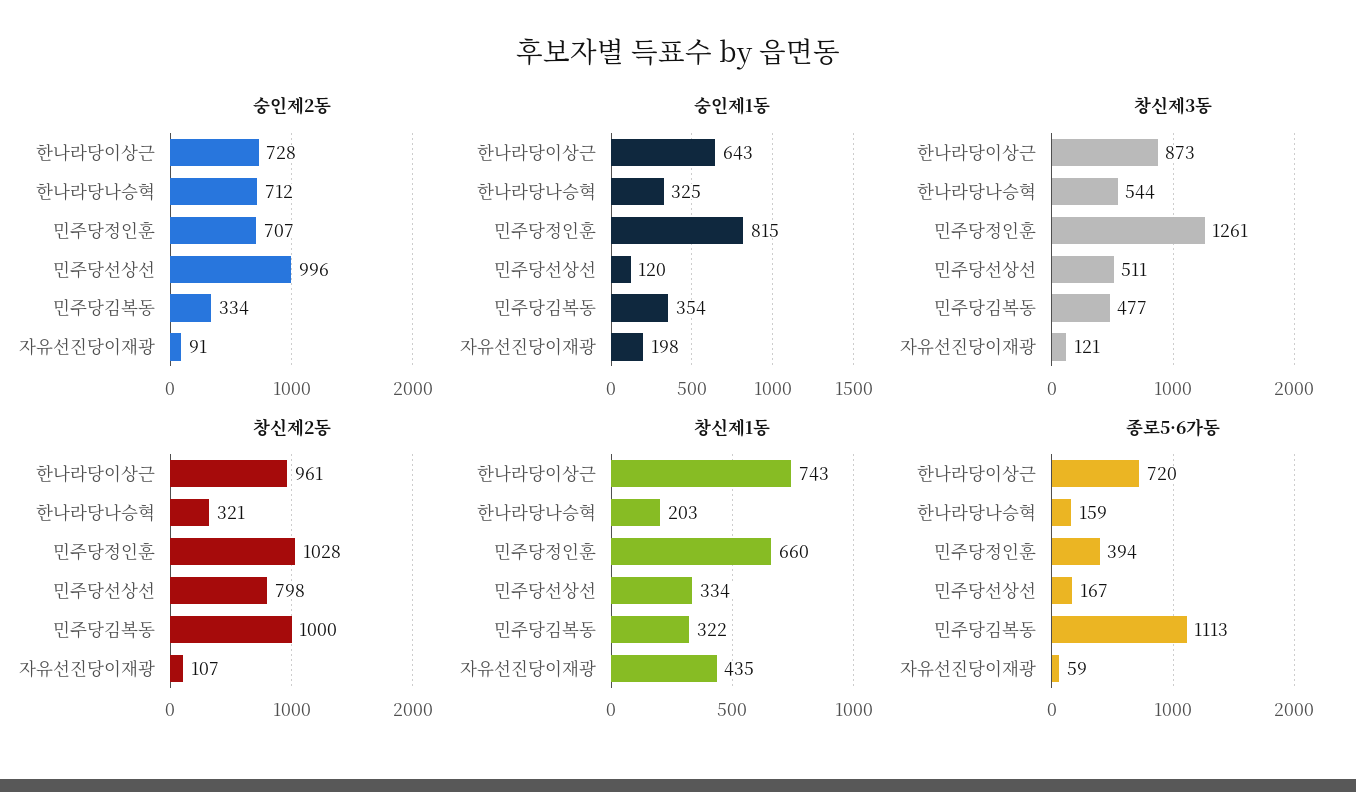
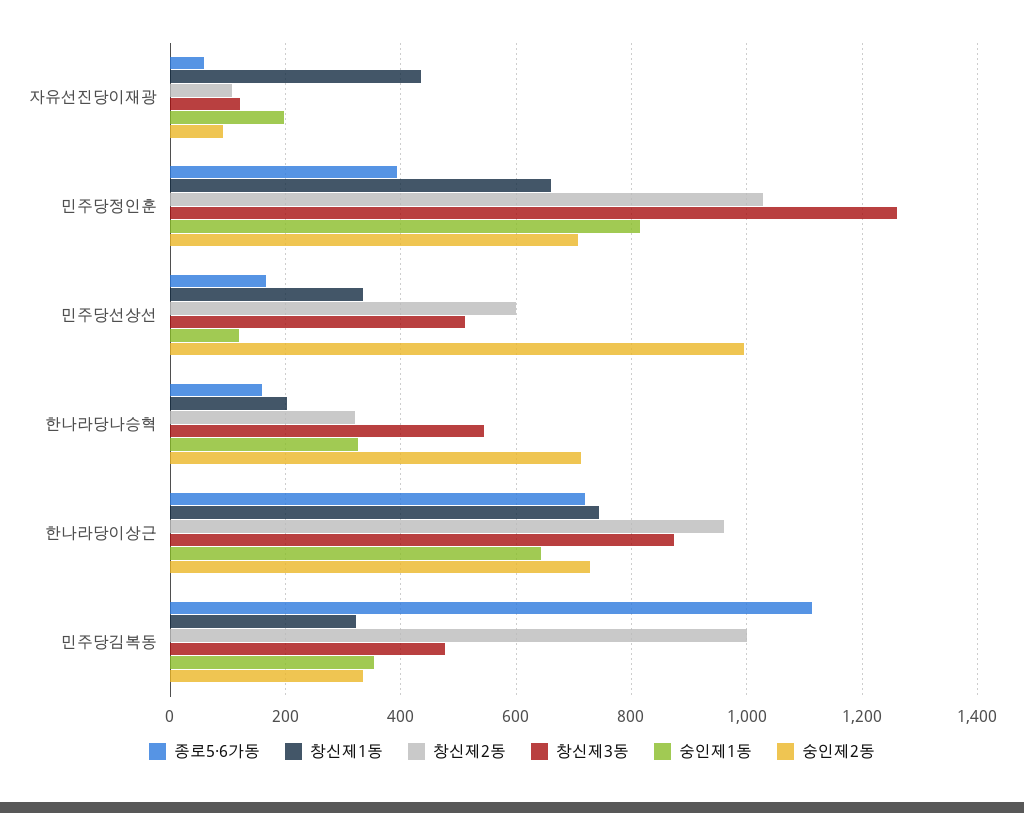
  {
    "숭인제2동": {
      "한나라당이상근": 728,
      "한나라당나승혁": 712,
      "민주당정인훈": 707,
      "민주당선상선": 996,
      "민주당김복동": 334,
      "자유선진당이재광": 91
    },
    "숭인제1동": {
      "한나라당이상근": 643,
      "한나라당나승혁": 325,
      "민주당정인훈": 815,
      "민주당선상선": 120,
      "민주당김복동": 354,
      "자유선진당이재광": 198
    },
    "창신제3동": {
      "한나라당이상근": 873,
      "한나라당나승혁": 544,
      "민주당정인훈": 1261,
      "민주당선상선": 511,
      "민주당김복동": 477,
      "자유선진당이재광": 121
    },
    "창신제2동": {
      "한나라당이상근": 961,
      "한나라당나승혁": 321,
      "민주당정인훈": 1028,
-     "민주당선상선": 798,
+     "민주당선상선": 600,
      "민주당김복동": 1000,
      "자유선진당이재광": 107
    },
    "창신제1동": {
      "한나라당이상근": 743,
      "한나라당나승혁": 203,
      "민주당정인훈": 660,
      "민주당선상선": 334,
      "민주당김복동": 322,
      "자유선진당이재광": 435
    },
    "종로5·6가동": {
      "한나라당이상근": 720,
      "한나라당나승혁": 159,
      "민주당정인훈": 394,
      "민주당선상선": 167,
      "민주당김복동": 1113,
      "자유선진당이재광": 59
    }
  }

